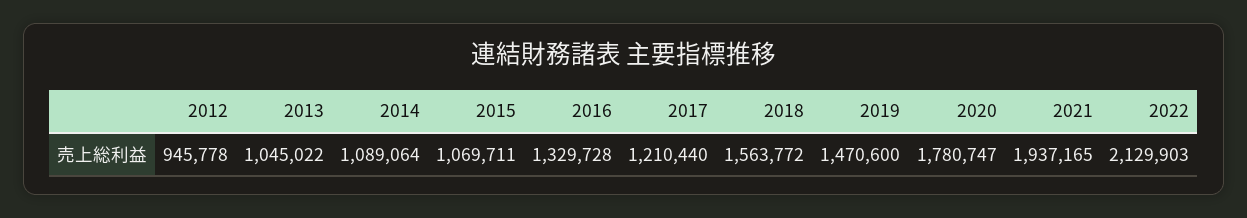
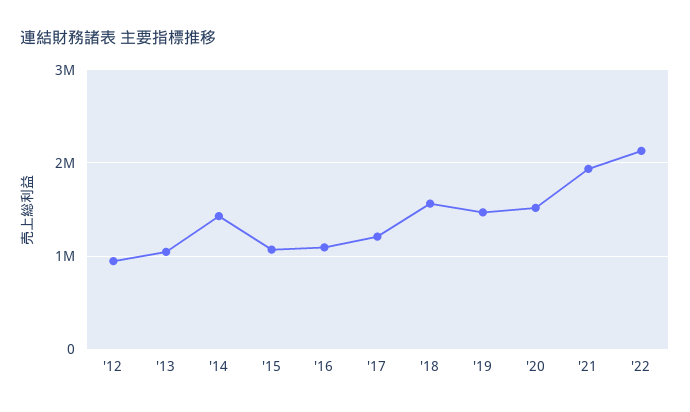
  {
    "2012": 945778,
    "2013": 1045022,
-   "2014": 1089064,
+   "2014": 1400000,
    "2015": 1069711,
-   "2016": 1329728,
+   "2016": 1100000,
    "2017": 1210440,
    "2018": 1563772,
    "2019": 1470600,
-   "2020": 1780747,
+   "2020": 1500000,
    "2021": 1937165,
    "2022": 2129903
  }

